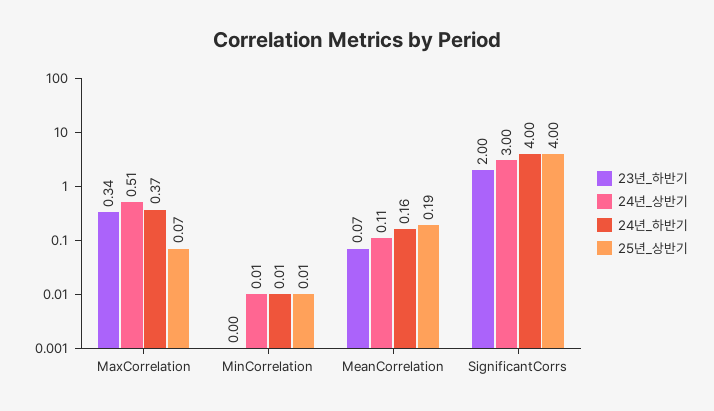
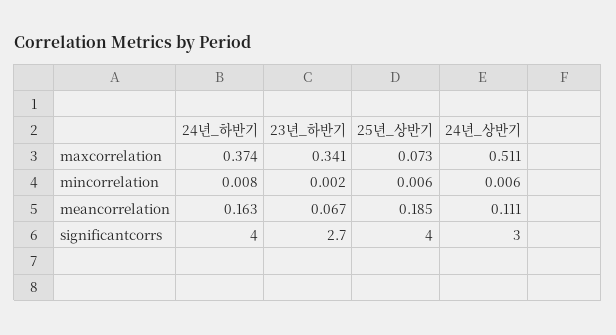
  {
    "23년_하반기": {
      "MaxCorrelation": 0.341,
      "MinCorrelation": 0.002,
      "MeanCorrelation": 0.067,
-     "SignificantCorrs": 2
+     "SignificantCorrs": 2.7
    },
    "24년_상반기": {
      "MaxCorrelation": 0.511,
      "MinCorrelation": 0.006,
      "MeanCorrelation": 0.111,
      "SignificantCorrs": 3
    },
    "24년_하반기": {
      "MaxCorrelation": 0.374,
      "MinCorrelation": 0.008,
      "MeanCorrelation": 0.163,
      "SignificantCorrs": 4
    },
    "25년_상반기": {
      "MaxCorrelation": 0.073,
      "MinCorrelation": 0.006,
      "MeanCorrelation": 0.185,
      "SignificantCorrs": 4
    }
  }

